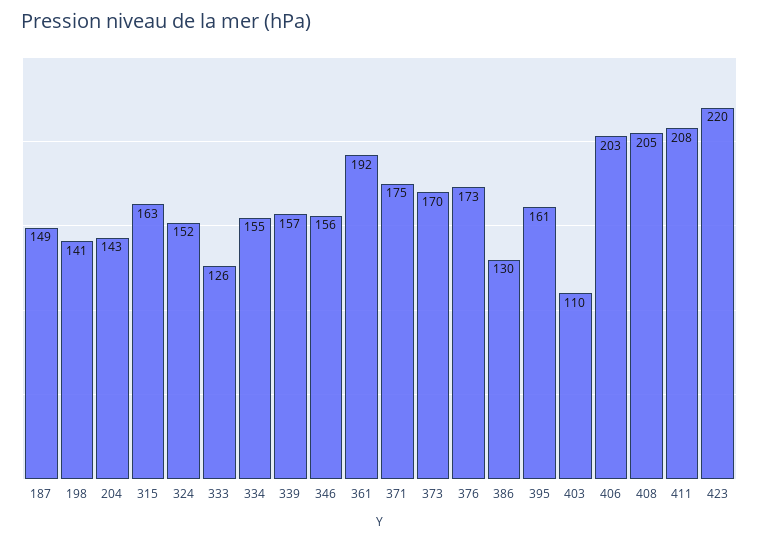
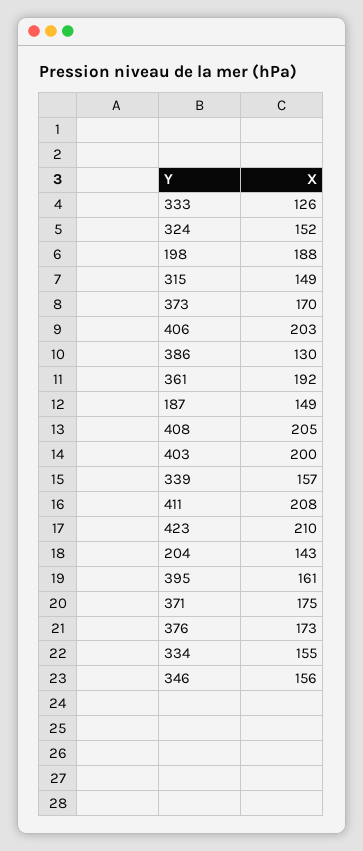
  {
    "187": 149,
-   "198": 141,
+   "198": 188,
    "204": 143,
-   "315": 163,
+   "315": 149,
    "324": 152,
    "333": 126,
    "334": 155,
    "339": 157,
    "346": 156,
    "361": 192,
    "371": 175,
    "373": 170,
    "376": 173,
    "386": 130,
    "395": 161,
-   "403": 110,
+   "403": 200,
    "406": 203,
    "408": 205,
    "411": 208,
-   "423": 220
+   "423": 210
  }

